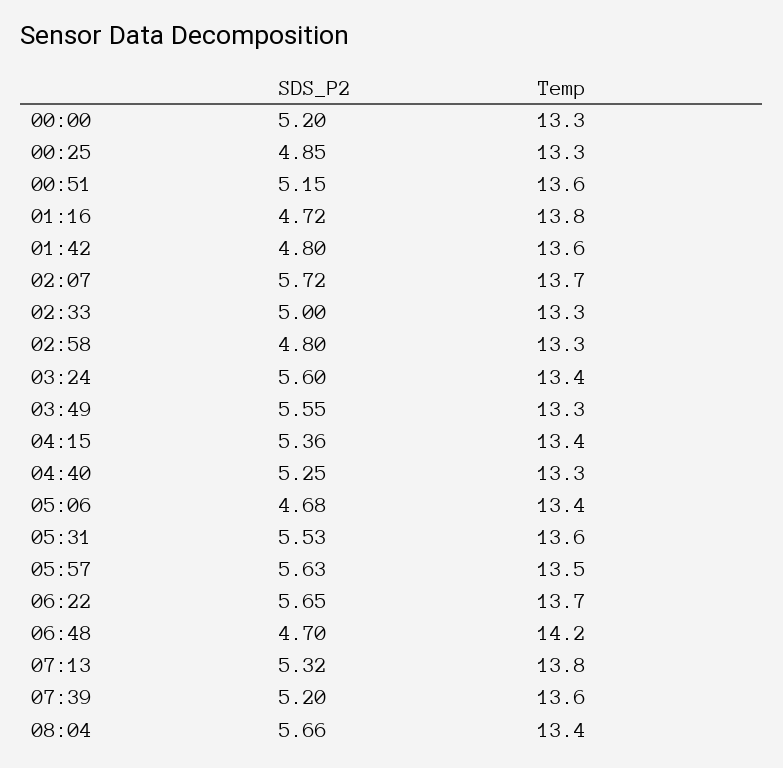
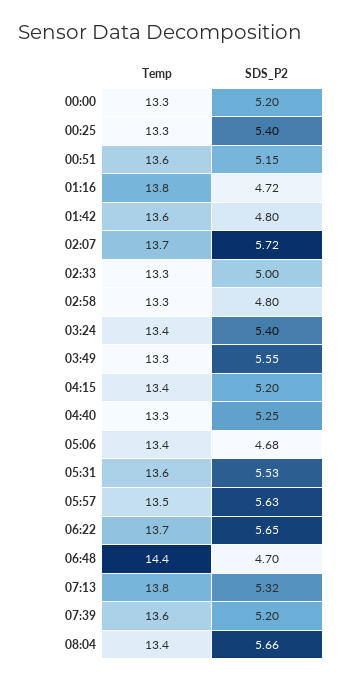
  {
    "SDS_P2": {
      "00:00": 5.2,
-     "00:25": 4.85,
+     "00:25": 5.4,
      "00:51": 5.15,
      "01:16": 4.72,
      "01:42": 4.8,
      "02:07": 5.72,
      "02:33": 5,
      "02:58": 4.8,
-     "03:24": 5.6,
+     "03:24": 5.4,
      "03:49": 5.55,
-     "04:15": 5.36,
+     "04:15": 5.2,
      "04:40": 5.25,
      "05:06": 4.68,
      "05:31": 5.53,
      "05:57": 5.63,
      "06:22": 5.65,
      "06:48": 4.7,
      "07:13": 5.32,
      "07:39": 5.2,
      "08:04": 5.66
    },
    "Temp": {
      "00:00": 13.3,
      "00:25": 13.3,
      "00:51": 13.6,
      "01:16": 13.8,
      "01:42": 13.6,
      "02:07": 13.7,
      "02:33": 13.3,
      "02:58": 13.3,
      "03:24": 13.4,
      "03:49": 13.3,
      "04:15": 13.4,
      "04:40": 13.3,
      "05:06": 13.4,
      "05:31": 13.6,
      "05:57": 13.5,
      "06:22": 13.7,
-     "06:48": 14.2,
+     "06:48": 14.4,
      "07:13": 13.8,
      "07:39": 13.6,
      "08:04": 13.4
    }
  }

